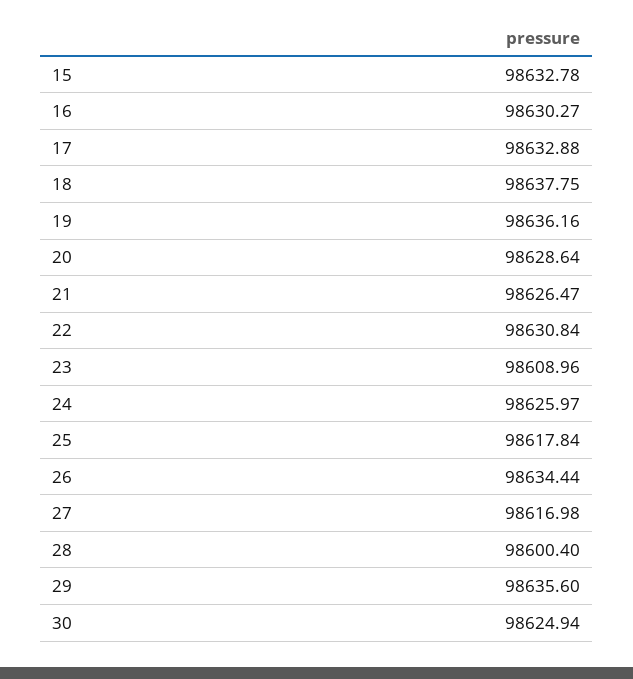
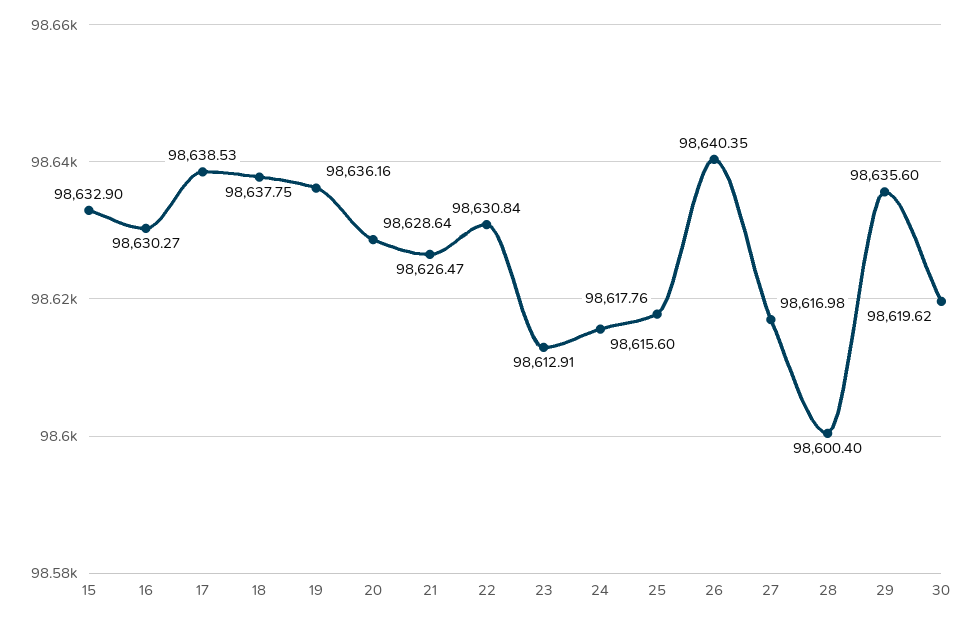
  {
-   "15": 98632.78,
+   "15": 98632.9,
    "16": 98630.27,
-   "17": 98632.88,
+   "17": 98638.53,
    "18": 98637.75,
    "19": 98636.16,
    "20": 98628.64,
    "21": 98626.47,
    "22": 98630.84,
-   "23": 98608.96,
+   "23": 98612.91,
-   "24": 98625.97,
+   "24": 98615.6,
-   "25": 98617.84,
+   "25": 98617.76,
-   "26": 98634.44,
+   "26": 98640.35,
    "27": 98616.98,
    "28": 98600.4,
    "29": 98635.6,
-   "30": 98624.94
+   "30": 98619.62
  }

